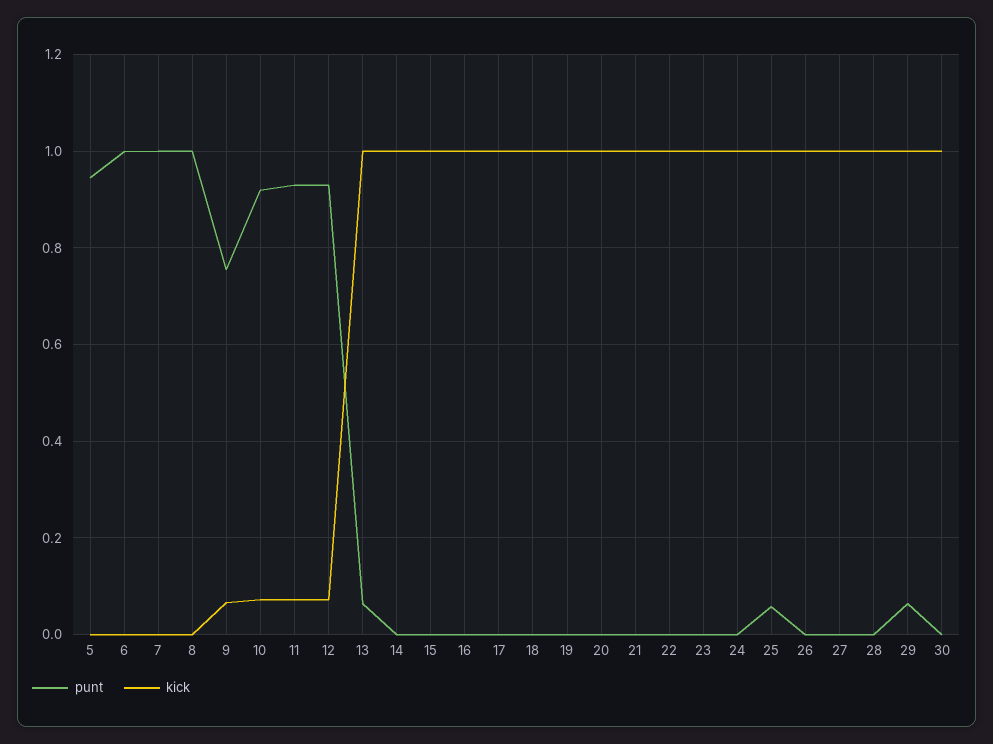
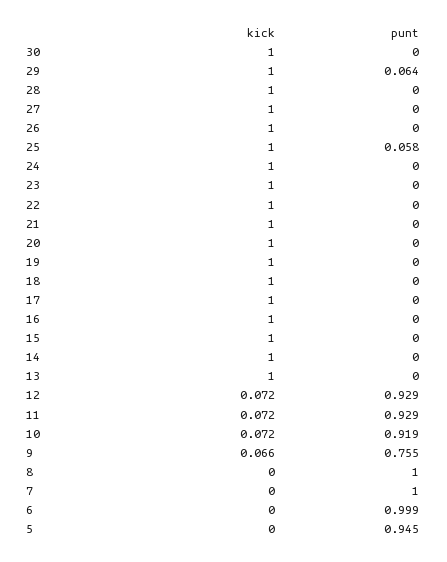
  {
    "punt": {
      "5": 0.945,
      "6": 0.999,
      "7": 1,
      "8": 1,
      "9": 0.755,
      "10": 0.919,
      "11": 0.929,
      "12": 0.929,
-     "13": 0.06,
+     "13": 0,
      "14": 0,
      "15": 0,
      "16": 0,
      "17": 0,
      "18": 0,
      "19": 0,
      "20": 0,
      "21": 0,
      "22": 0,
      "23": 0,
      "24": 0,
      "25": 0.058,
      "26": 0,
      "27": 0,
      "28": 0,
      "29": 0.064,
      "30": 0
    },
    "kick": {
      "5": 0,
      "6": 0,
      "7": 0,
      "8": 0,
      "9": 0.066,
      "10": 0.072,
      "11": 0.072,
      "12": 0.072,
      "13": 1,
      "14": 1,
      "15": 1,
      "16": 1,
      "17": 1,
      "18": 1,
      "19": 1,
      "20": 1,
      "21": 1,
      "22": 1,
      "23": 1,
      "24": 1,
      "25": 1,
      "26": 1,
      "27": 1,
      "28": 1,
      "29": 1,
      "30": 1
    }
  }

